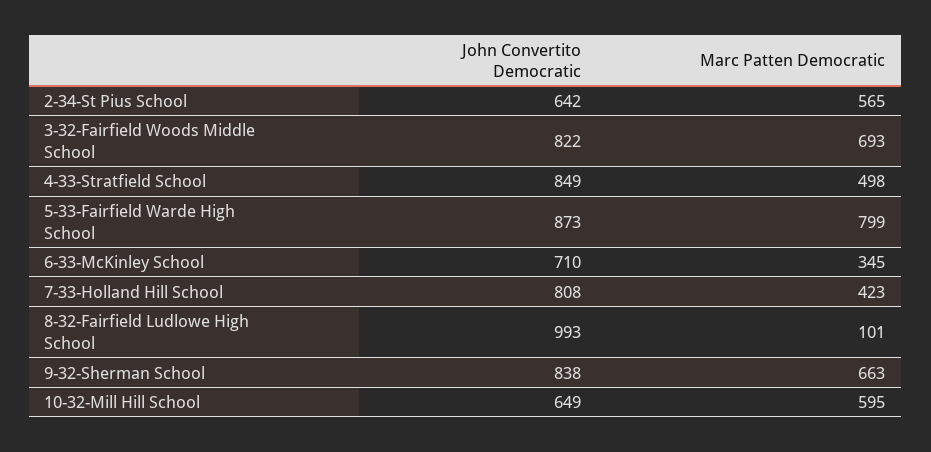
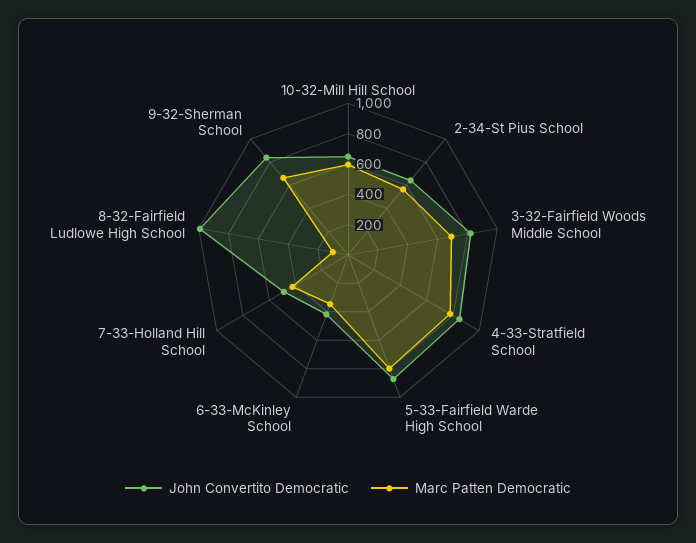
  {
    "John Convertito Democratic": {
      "2-34-St Pius School": 642,
      "3-32-Fairfield Woods Middle School": 822,
      "4-33-Stratfield School": 849,
      "5-33-Fairfield Warde High School": 873,
-     "6-33-McKinley School": 710,
+     "6-33-McKinley School": 400,
-     "7-33-Holland Hill School": 808,
+     "7-33-Holland Hill School": 500,
      "8-32-Fairfield Ludlowe High School": 993,
      "9-32-Sherman School": 838,
      "10-32-Mill Hill School": 649
    },
    "Marc Patten Democratic": {
      "2-34-St Pius School": 565,
      "3-32-Fairfield Woods Middle School": 693,
-     "4-33-Stratfield School": 498,
+     "4-33-Stratfield School": 800,
      "5-33-Fairfield Warde High School": 799,
      "6-33-McKinley School": 345,
      "7-33-Holland Hill School": 423,
      "8-32-Fairfield Ludlowe High School": 101,
      "9-32-Sherman School": 663,
      "10-32-Mill Hill School": 595
    }
  }

